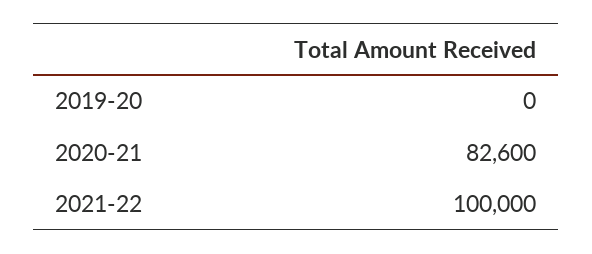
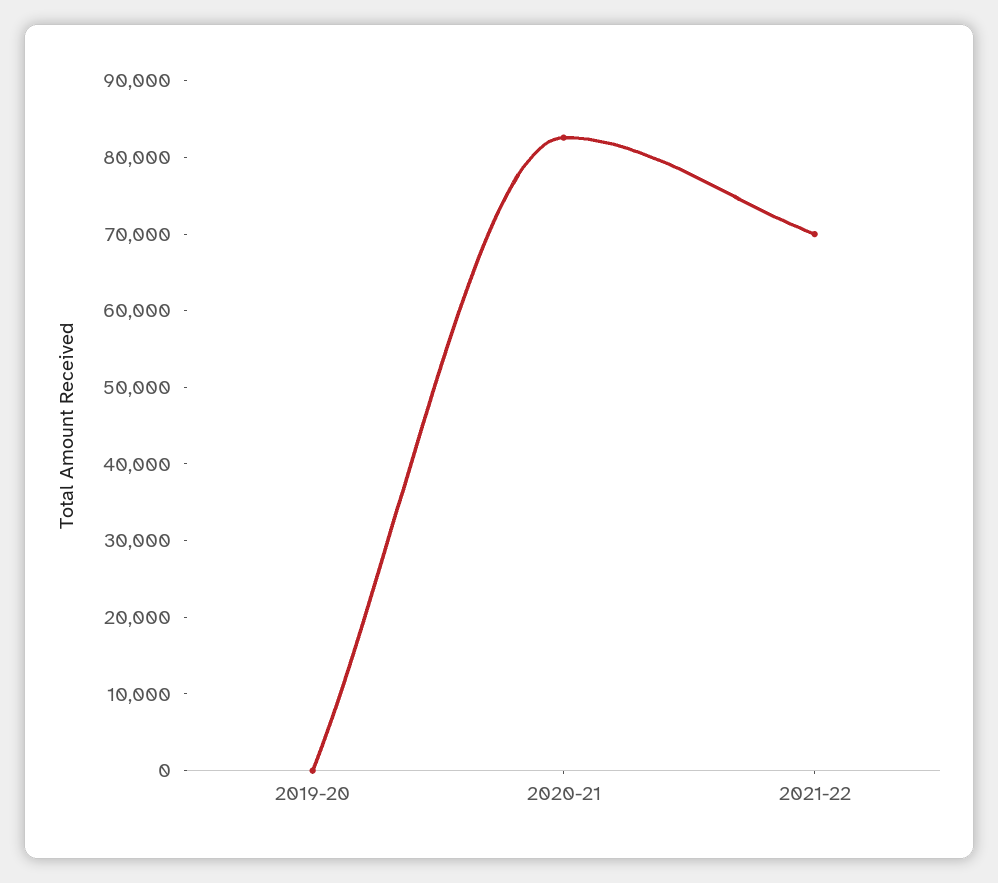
  {
    "2019-20": 0,
    "2020-21": 82600,
-   "2021-22": 100000
+   "2021-22": 70000
  }

